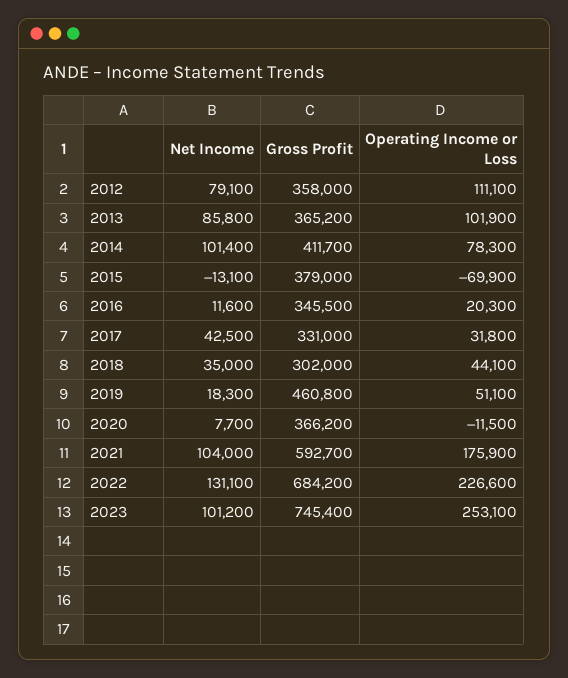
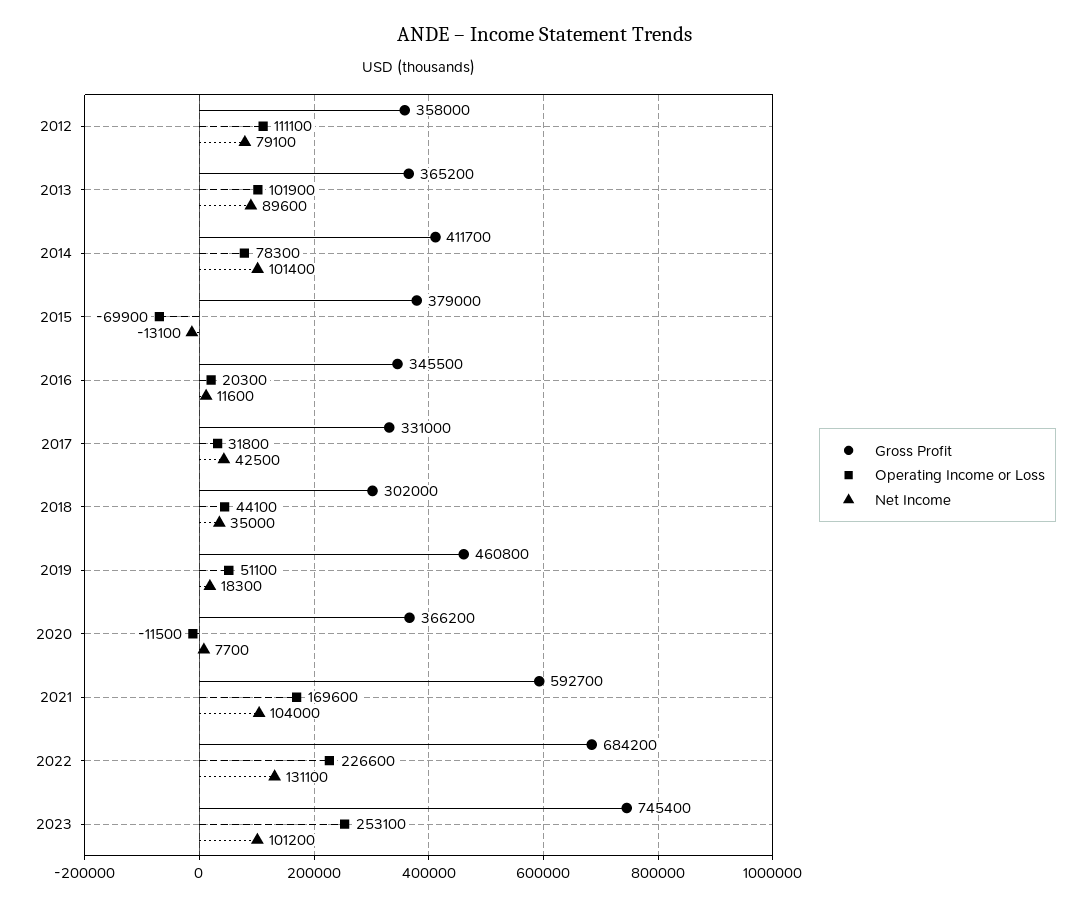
  {
    "Net Income": {
      "2012": 79100,
-     "2013": 85800,
+     "2013": 89600,
      "2014": 101400,
      "2015": -13100,
      "2016": 11600,
      "2017": 42500,
      "2018": 35000,
      "2019": 18300,
      "2020": 7700,
      "2021": 104000,
      "2022": 131100,
      "2023": 101200
    },
    "Gross Profit": {
      "2012": 358000,
      "2013": 365200,
      "2014": 411700,
      "2015": 379000,
      "2016": 345500,
      "2017": 331000,
      "2018": 302000,
      "2019": 460800,
      "2020": 366200,
      "2021": 592700,
      "2022": 684200,
      "2023": 745400
    },
    "Operating Income or Loss": {
      "2012": 111100,
      "2013": 101900,
      "2014": 78300,
      "2015": -69900,
      "2016": 20300,
      "2017": 31800,
      "2018": 44100,
      "2019": 51100,
      "2020": -11500,
-     "2021": 175900,
+     "2021": 169600,
      "2022": 226600,
      "2023": 253100
    }
  }

